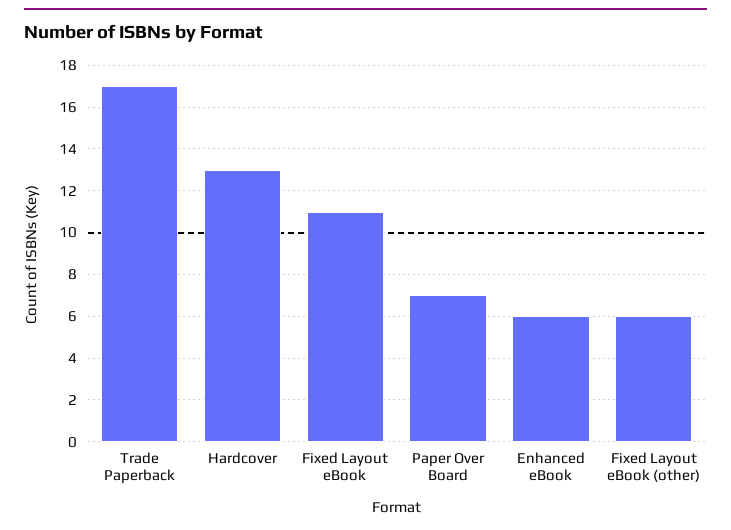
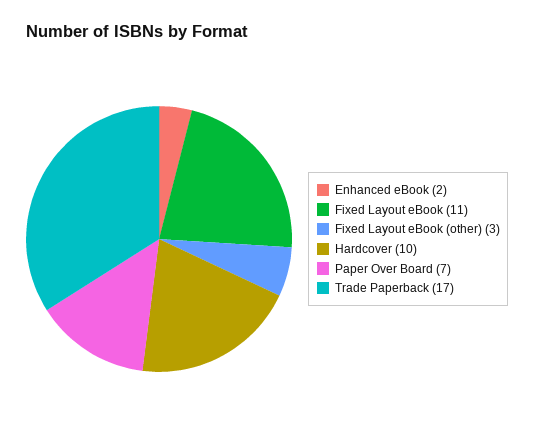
  {
    "Trade Paperback": 17,
-   "Hardcover": 13,
+   "Hardcover": 10,
    "Fixed Layout eBook": 11,
    "Paper Over Board": 7,
-   "Enhanced eBook": 6,
+   "Enhanced eBook": 2,
-   "Fixed Layout eBook (other)": 6
+   "Fixed Layout eBook (other)": 3
  }

